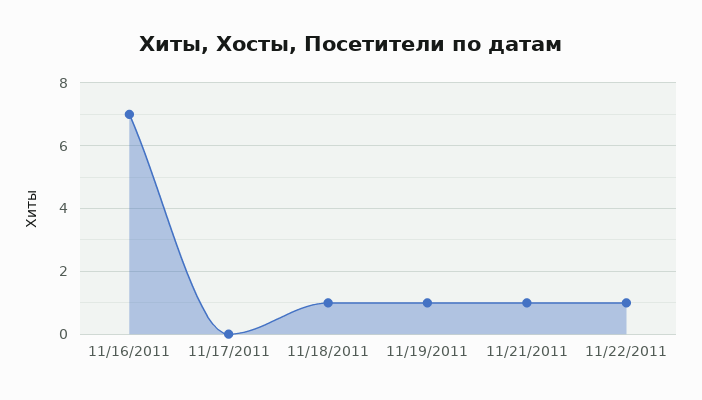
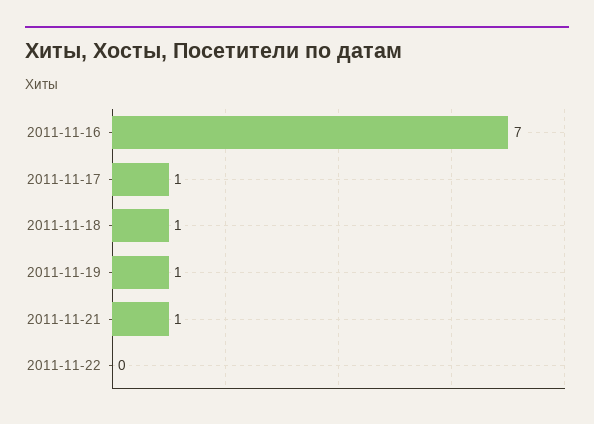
  {
    "11/16/2011": 7,
-   "11/17/2011": 0,
+   "11/17/2011": 1,
    "11/18/2011": 1,
    "11/19/2011": 1,
    "11/21/2011": 1,
-   "11/22/2011": 1
+   "11/22/2011": 0
  }

